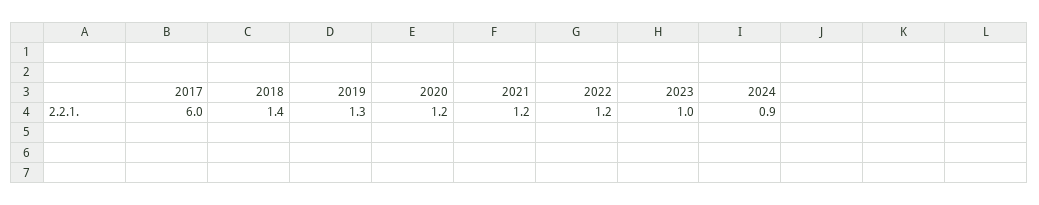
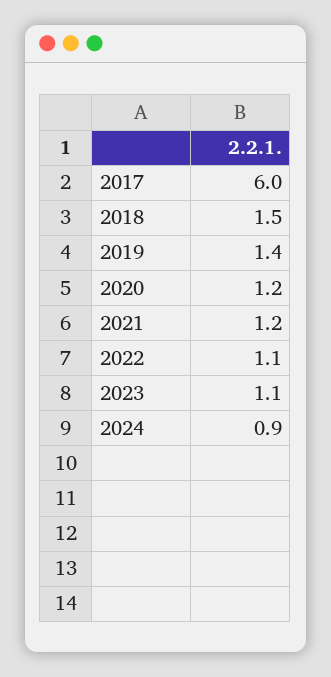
  {
    "2017": 6,
-   "2018": 1.4,
+   "2018": 1.5,
-   "2019": 1.3,
+   "2019": 1.4,
    "2020": 1.2,
    "2021": 1.2,
-   "2022": 1.2,
+   "2022": 1.1,
-   "2023": 1,
+   "2023": 1.1,
    "2024": 0.9
  }

